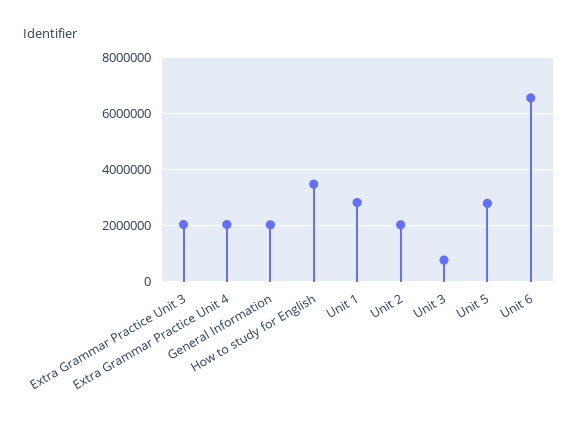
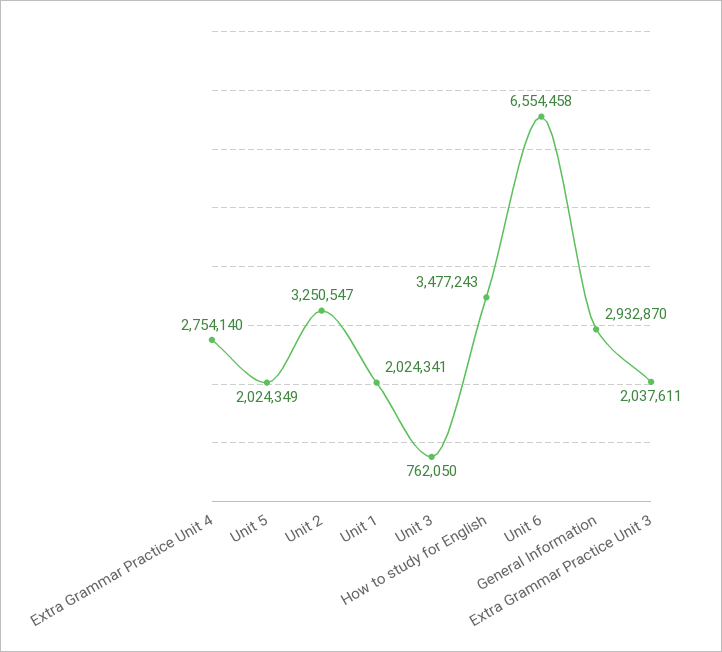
  {
    "Extra Grammar Practice Unit 3": 2037611,
-   "Extra Grammar Practice Unit 4": 2000000,
+   "Extra Grammar Practice Unit 4": 2754140,
-   "General Information": 2000000,
+   "General Information": 2932870,
    "How to study for English": 3477243,
-   "Unit 1": 2750000,
+   "Unit 1": 2024341,
-   "Unit 2": 2000000,
+   "Unit 2": 3250547,
    "Unit 3": 762050,
-   "Unit 5": 2750000,
+   "Unit 5": 2024349,
    "Unit 6": 6554458
  }

